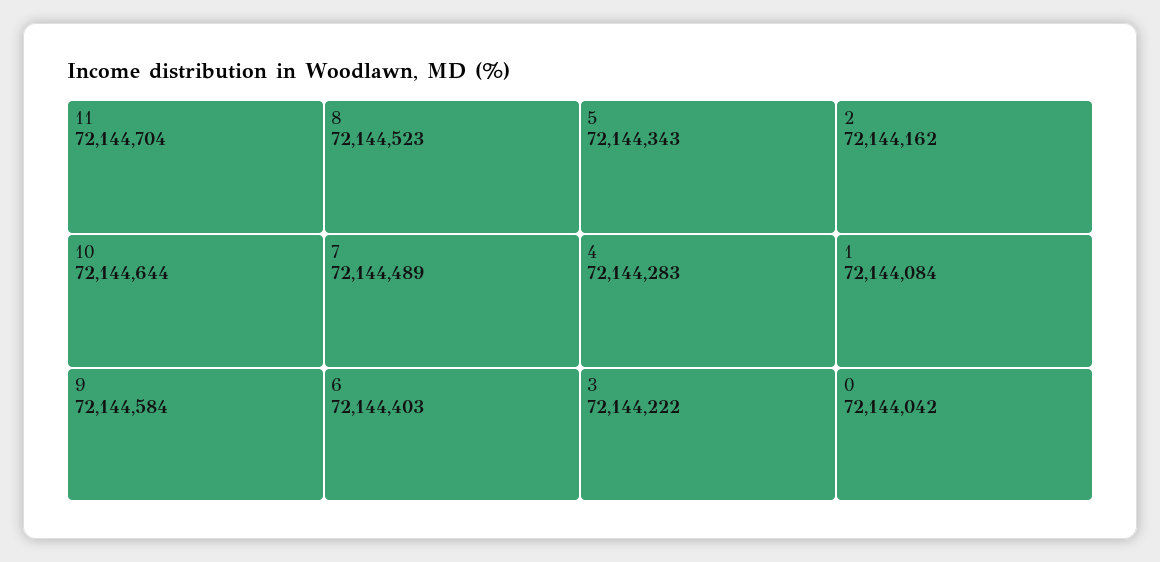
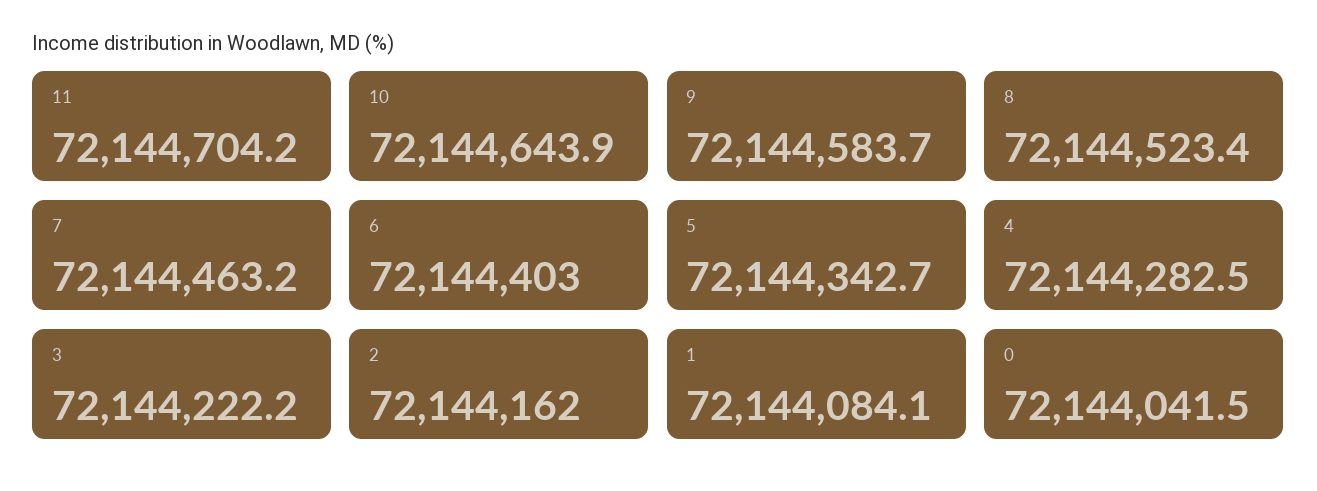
  {
    "11": 72144704.2,
    "10": 72144643.9,
    "9": 72144583.7,
    "8": 72144523.4,
-   "7": 72144489,
+   "7": 72144463.2,
    "6": 72144403,
    "5": 72144342.7,
    "4": 72144282.5,
    "3": 72144222.2,
    "2": 72144162,
    "1": 72144084.1,
    "0": 72144041.5
  }

